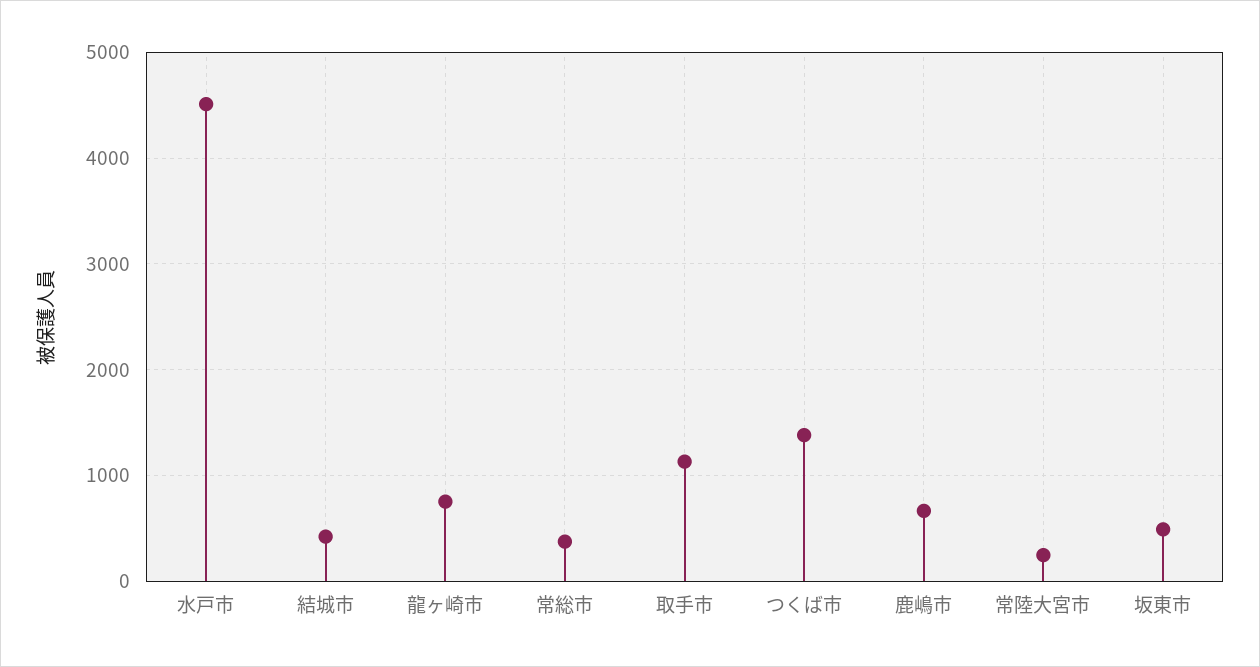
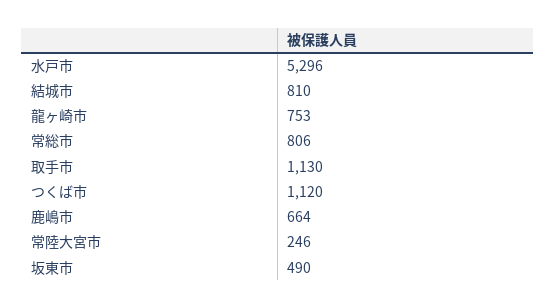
  {
-   "水戸市": 4500,
+   "水戸市": 5296,
-   "結城市": 400,
+   "結城市": 810,
    "龍ヶ崎市": 753,
-   "常総市": 400,
+   "常総市": 806,
    "取手市": 1130,
-   "つくば市": 1400,
+   "つくば市": 1120,
    "鹿嶋市": 664,
    "常陸大宮市": 246,
    "坂東市": 490
  }

